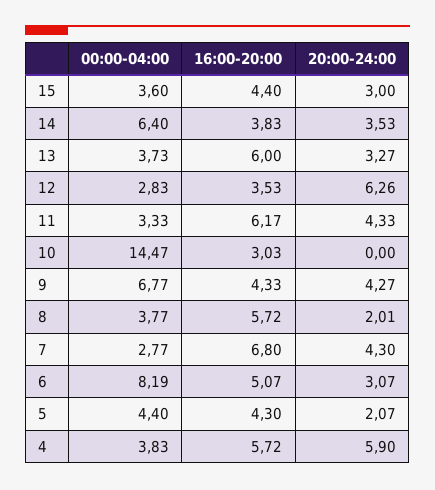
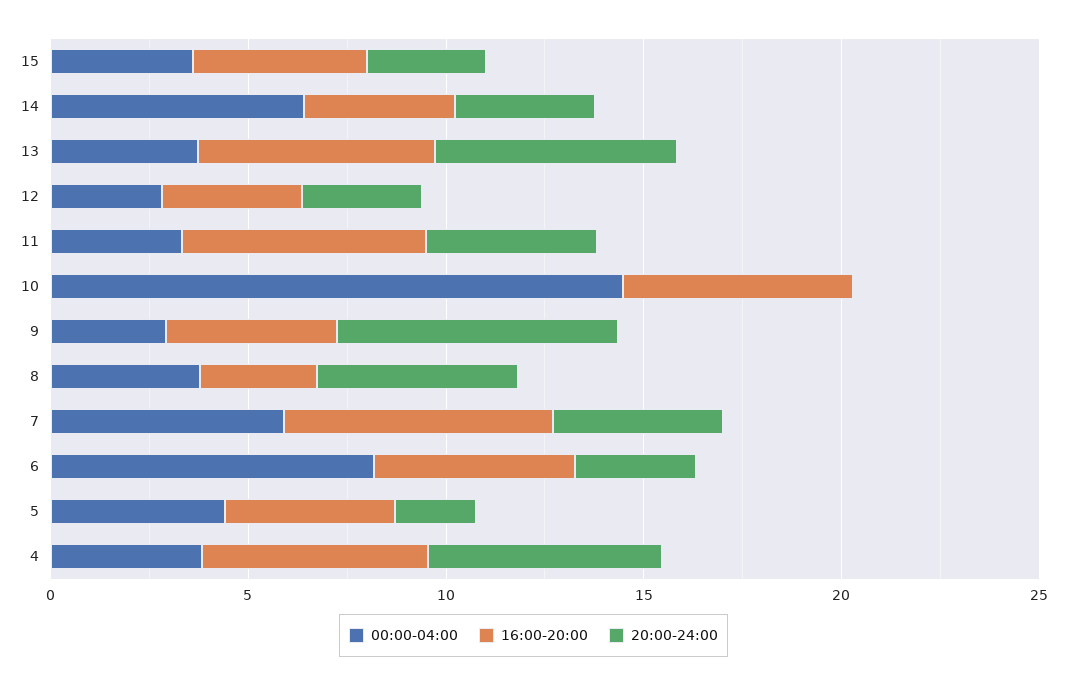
  {
    "00:00-04:00": {
      "15": 3.6,
      "14": 6.4,
      "13": 3.73,
      "12": 2.83,
      "11": 3.33,
      "10": 14.47,
-     "9": 6.77,
+     "9": 3,
      "8": 3.77,
-     "7": 2.77,
+     "7": 6,
      "6": 8.19,
      "5": 4.4,
      "4": 3.83
    },
    "16:00-20:00": {
      "15": 4.4,
      "14": 3.83,
      "13": 6,
      "12": 3.53,
      "11": 6.17,
-     "10": 3.03,
+     "10": 6,
      "9": 4.33,
-     "8": 5.72,
+     "8": 3,
      "7": 6.8,
      "6": 5.07,
      "5": 4.3,
      "4": 5.72
    },
    "20:00-24:00": {
      "15": 3,
      "14": 3.53,
-     "13": 3.27,
+     "13": 6,
-     "12": 6.26,
+     "12": 3,
      "11": 4.33,
      "10": 0,
-     "9": 4.27,
+     "9": 7,
-     "8": 2.01,
+     "8": 5,
      "7": 4.3,
      "6": 3.07,
      "5": 2.07,
      "4": 5.9
    }
  }

